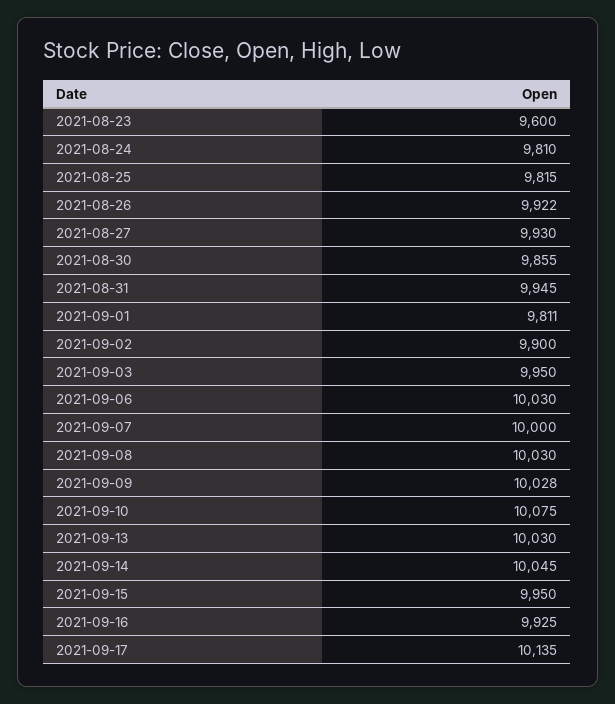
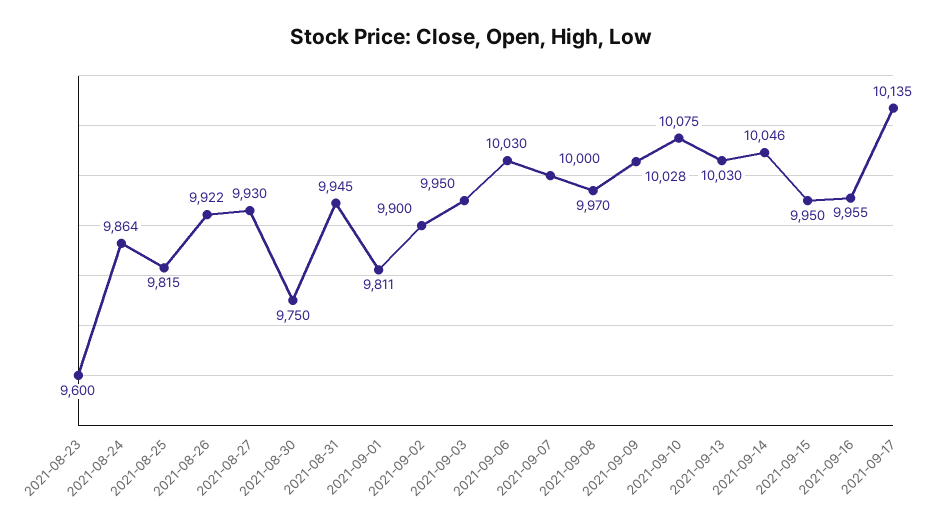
  {
    "2021-08-23": 9600,
-   "2021-08-24": 9810,
+   "2021-08-24": 9864,
    "2021-08-25": 9815,
    "2021-08-26": 9922,
    "2021-08-27": 9930,
-   "2021-08-30": 9855,
+   "2021-08-30": 9750,
    "2021-08-31": 9945,
    "2021-09-01": 9811,
    "2021-09-02": 9900,
    "2021-09-03": 9950,
    "2021-09-06": 10030,
    "2021-09-07": 10000,
-   "2021-09-08": 10030,
+   "2021-09-08": 9970,
    "2021-09-09": 10028,
    "2021-09-10": 10075,
    "2021-09-13": 10030,
-   "2021-09-14": 10045,
+   "2021-09-14": 10046,
    "2021-09-15": 9950,
-   "2021-09-16": 9925,
+   "2021-09-16": 9955,
    "2021-09-17": 10135
  }

